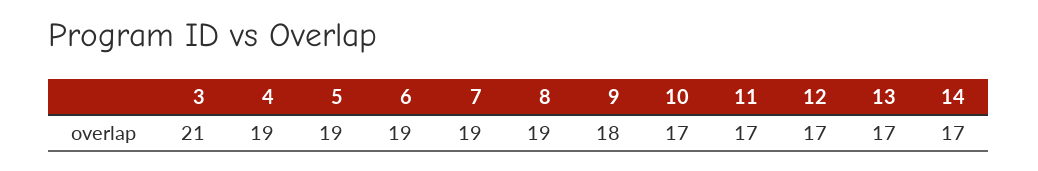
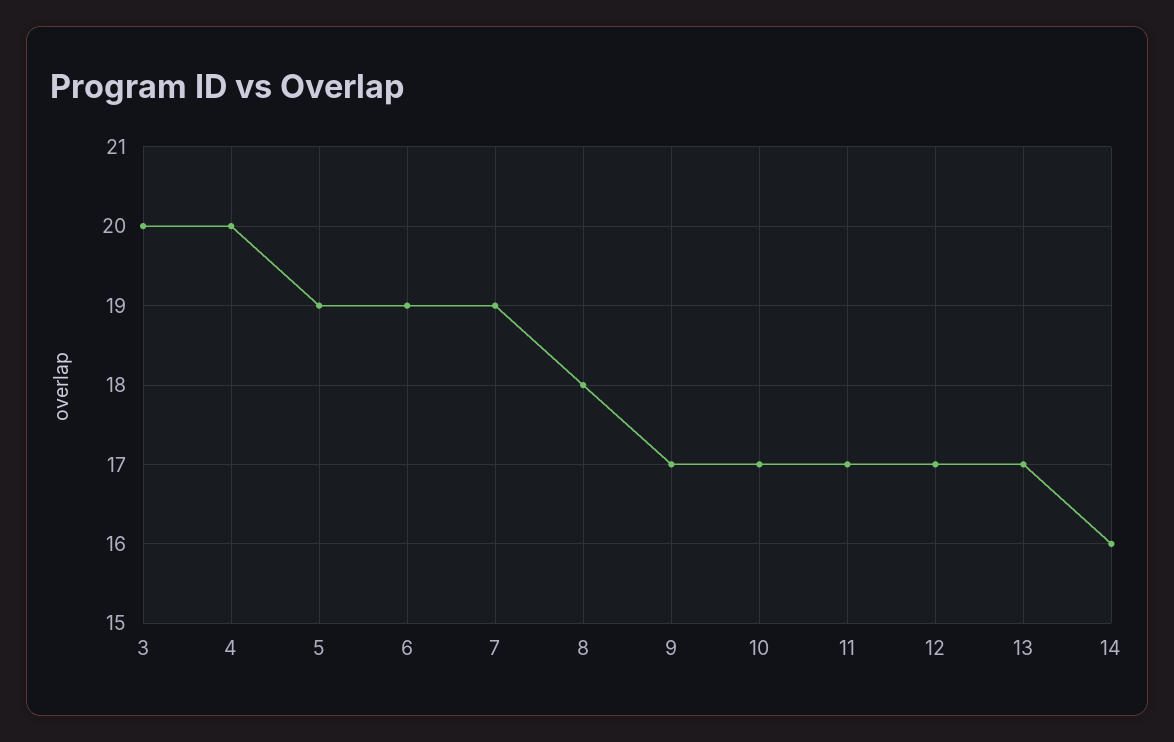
  {
-   "3": 21,
+   "3": 20,
-   "4": 19,
+   "4": 20,
    "5": 19,
    "6": 19,
    "7": 19,
-   "8": 19,
+   "8": 18,
-   "9": 18,
+   "9": 17,
    "10": 17,
    "11": 17,
    "12": 17,
    "13": 17,
-   "14": 17
+   "14": 16
  }

